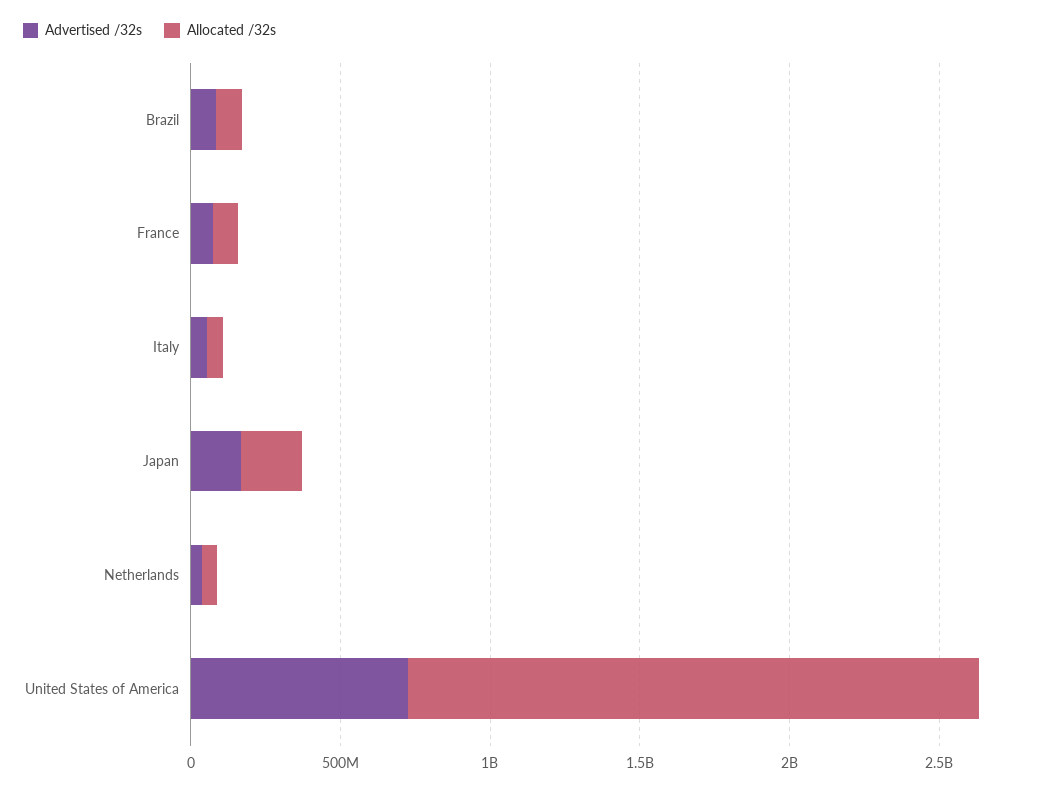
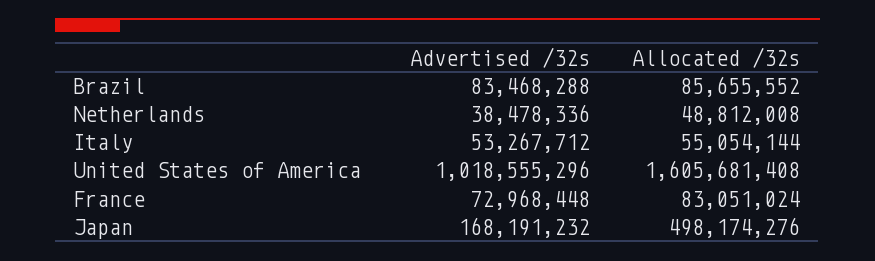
  {
    "Advertised /32s": {
      "Brazil": 83468288,
      "France": 72968448,
      "Italy": 53267712,
      "Japan": 168191232,
      "Netherlands": 38478336,
-     "United States of America": 700000000
+     "United States of America": 1018555296
    },
    "Allocated /32s": {
      "Brazil": 85655552,
      "France": 83051024,
      "Italy": 55054144,
-     "Japan": 200000000,
+     "Japan": 498174276,
      "Netherlands": 48812008,
-     "United States of America": 1900000000
+     "United States of America": 1605681408
    }
  }

